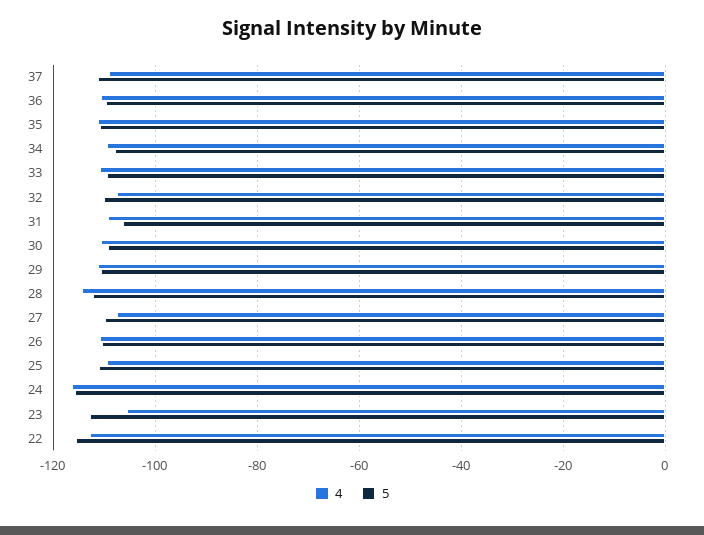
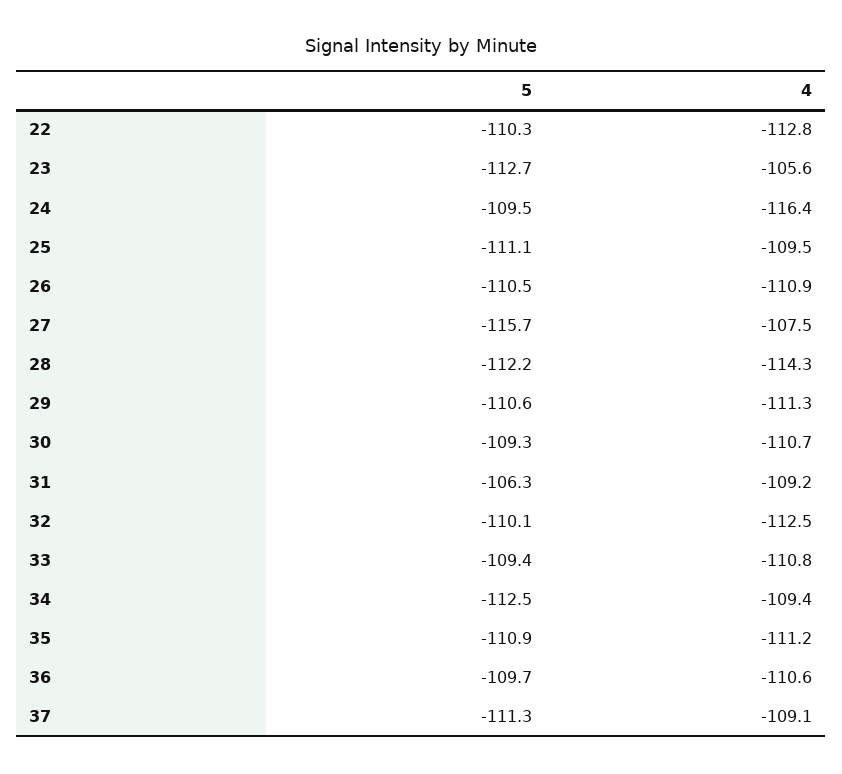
  {
    "4": {
      "37": -109.1,
      "36": -110.6,
      "35": -111.2,
      "34": -109.4,
      "33": -110.8,
-     "32": -108,
+     "32": -112.5,
      "31": -109.2,
      "30": -110.7,
      "29": -111.3,
      "28": -114.3,
      "27": -107.5,
      "26": -110.9,
      "25": -109.5,
      "24": -116.4,
      "23": -105.6,
      "22": -112.8
    },
    "5": {
      "37": -111.3,
      "36": -109.7,
      "35": -110.9,
-     "34": -108,
+     "34": -112.5,
      "33": -109.4,
      "32": -110.1,
      "31": -106.3,
      "30": -109.3,
      "29": -110.6,
      "28": -112.2,
-     "27": -110,
+     "27": -115.7,
      "26": -110.5,
      "25": -111.1,
-     "24": -116,
+     "24": -109.5,
      "23": -112.7,
-     "22": -116
+     "22": -110.3
    }
  }

